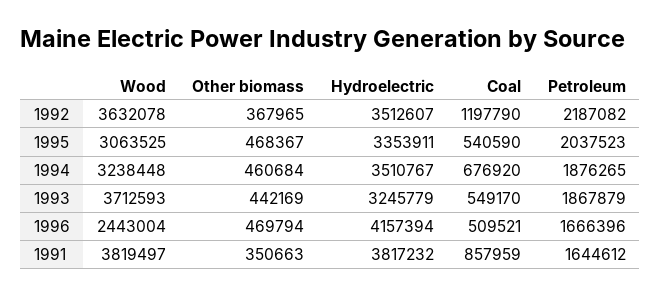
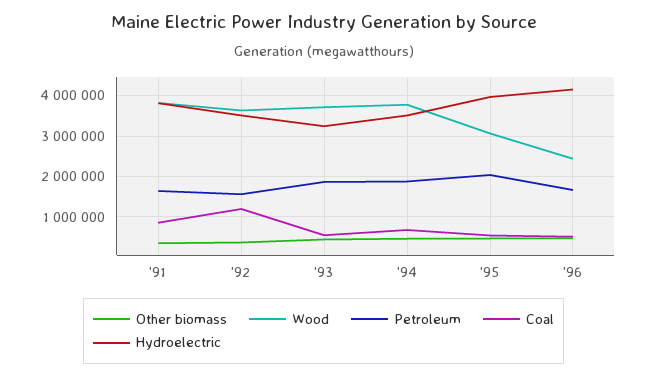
  {
    "Wood": {
      "1992": 3632078,
      "1995": 3063525,
-     "1994": 3238448,
+     "1994": 3800000,
      "1993": 3712593,
      "1996": 2443004,
      "1991": 3819497
    },
    "Other biomass": {
      "1992": 367965,
      "1995": 468367,
      "1994": 460684,
      "1993": 442169,
      "1996": 469794,
      "1991": 350663
    },
    "Hydroelectric": {
      "1992": 3512607,
-     "1995": 3353911,
+     "1995": 4000000,
      "1994": 3510767,
      "1993": 3245779,
      "1996": 4157394,
      "1991": 3817232
    },
    "Coal": {
      "1992": 1197790,
      "1995": 540590,
      "1994": 676920,
      "1993": 549170,
      "1996": 509521,
      "1991": 857959
    },
    "Petroleum": {
-     "1992": 2187082,
+     "1992": 1600000,
      "1995": 2037523,
      "1994": 1876265,
      "1993": 1867879,
      "1996": 1666396,
      "1991": 1644612
    }
  }

